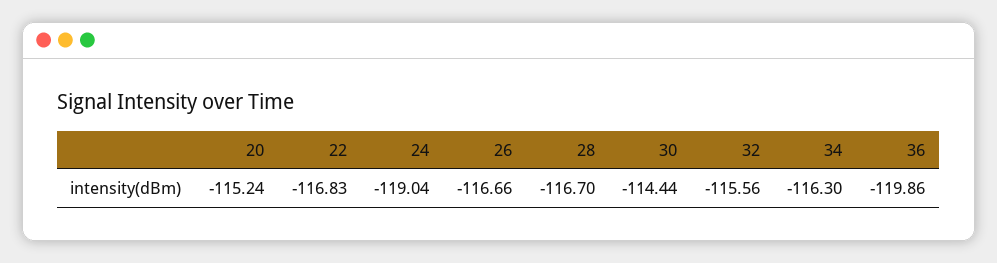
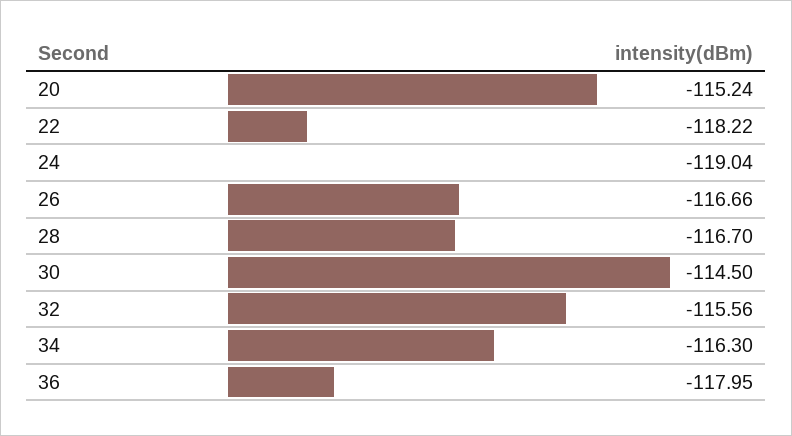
  {
    "20": -115.24,
-   "22": -116.83,
+   "22": -118.22,
    "24": -119.04,
    "26": -116.66,
    "28": -116.7,
-   "30": -114.44,
+   "30": -114.5,
    "32": -115.56,
    "34": -116.3,
-   "36": -119.86
+   "36": -117.95
  }

